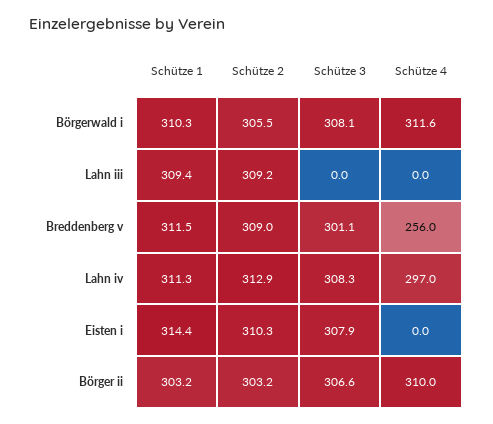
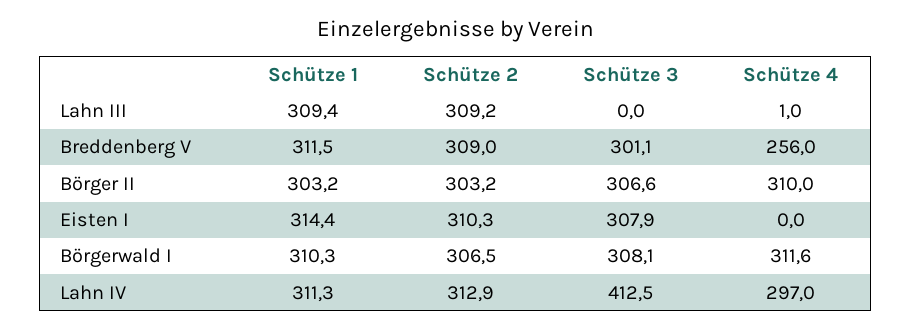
  {
    "Schütze 1": {
      "Börgerwald i": 310.3,
      "Lahn iii": 309.4,
      "Breddenberg v": 311.5,
      "Lahn iv": 311.3,
      "Eisten i": 314.4,
      "Börger ii": 303.2
    },
    "Schütze 2": {
-     "Börgerwald i": 305.5,
+     "Börgerwald i": 306.5,
      "Lahn iii": 309.2,
      "Breddenberg v": 309,
      "Lahn iv": 312.9,
      "Eisten i": 310.3,
      "Börger ii": 303.2
    },
    "Schütze 3": {
      "Börgerwald i": 308.1,
      "Lahn iii": 0,
      "Breddenberg v": 301.1,
-     "Lahn iv": 308.3,
+     "Lahn iv": 412.5,
      "Eisten i": 307.9,
      "Börger ii": 306.6
    },
    "Schütze 4": {
      "Börgerwald i": 311.6,
-     "Lahn iii": 0,
+     "Lahn iii": 1,
      "Breddenberg v": 256,
      "Lahn iv": 297,
      "Eisten i": 0,
      "Börger ii": 310
    }
  }

